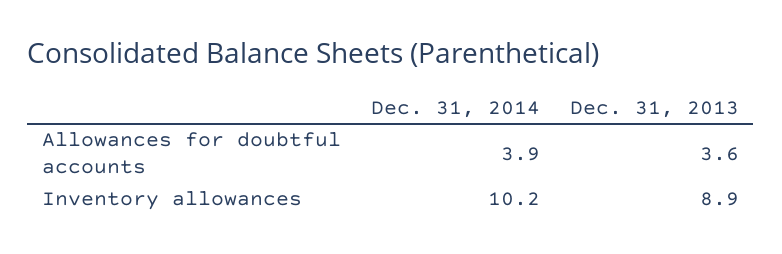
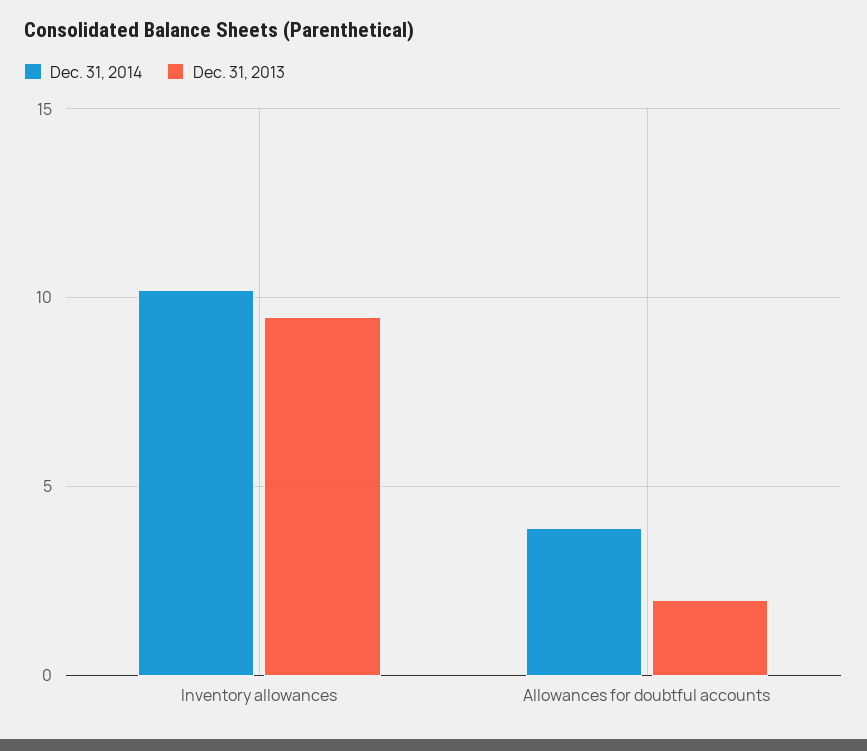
  {
    "Dec. 31, 2014": {
      "Allowances for doubtful accounts": 3.9,
      "Inventory allowances": 10.2
    },
    "Dec. 31, 2013": {
-     "Allowances for doubtful accounts": 3.6,
+     "Allowances for doubtful accounts": 2,
-     "Inventory allowances": 8.9
+     "Inventory allowances": 9.5
    }
  }

